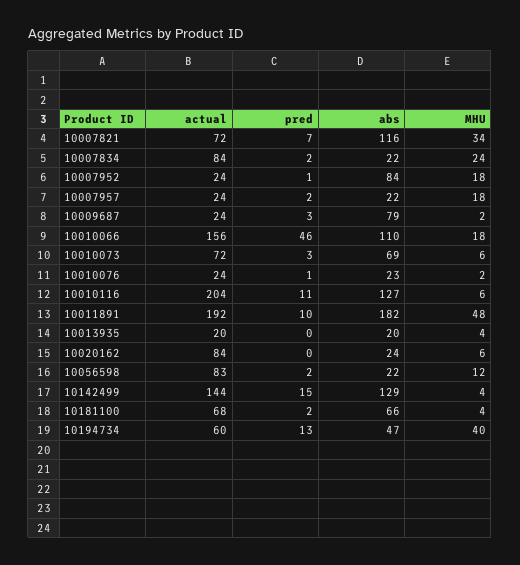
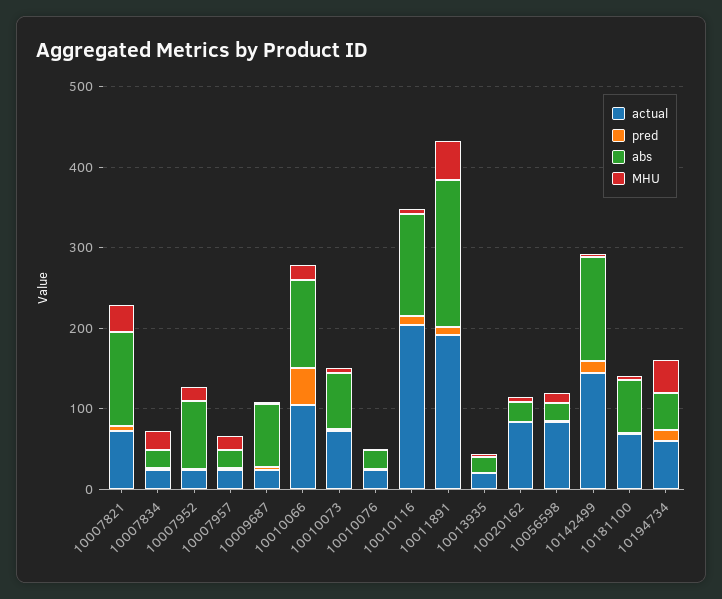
  {
    "actual": {
      "10007821": 72,
-     "10007834": 84,
+     "10007834": 20,
      "10007952": 24,
      "10007957": 24,
      "10009687": 24,
-     "10010066": 156,
+     "10010066": 100,
      "10010073": 72,
      "10010076": 24,
      "10010116": 204,
      "10011891": 192,
      "10013935": 20,
      "10020162": 84,
      "10056598": 83,
      "10142499": 144,
      "10181100": 68,
      "10194734": 60
    },
    "pred": {
      "10007821": 7,
      "10007834": 2,
      "10007952": 1,
      "10007957": 2,
      "10009687": 3,
      "10010066": 46,
      "10010073": 3,
      "10010076": 1,
      "10010116": 11,
      "10011891": 10,
      "10013935": 0,
      "10020162": 0,
      "10056598": 2,
      "10142499": 15,
      "10181100": 2,
      "10194734": 13
    },
    "abs": {
      "10007821": 116,
      "10007834": 22,
      "10007952": 84,
      "10007957": 22,
      "10009687": 79,
      "10010066": 110,
      "10010073": 69,
      "10010076": 23,
      "10010116": 127,
      "10011891": 182,
      "10013935": 20,
      "10020162": 24,
      "10056598": 22,
      "10142499": 129,
      "10181100": 66,
      "10194734": 47
    },
    "MHU": {
      "10007821": 34,
      "10007834": 24,
      "10007952": 18,
      "10007957": 18,
      "10009687": 2,
      "10010066": 18,
      "10010073": 6,
      "10010076": 2,
      "10010116": 6,
      "10011891": 48,
      "10013935": 4,
      "10020162": 6,
      "10056598": 12,
      "10142499": 4,
      "10181100": 4,
      "10194734": 40
    }
  }

